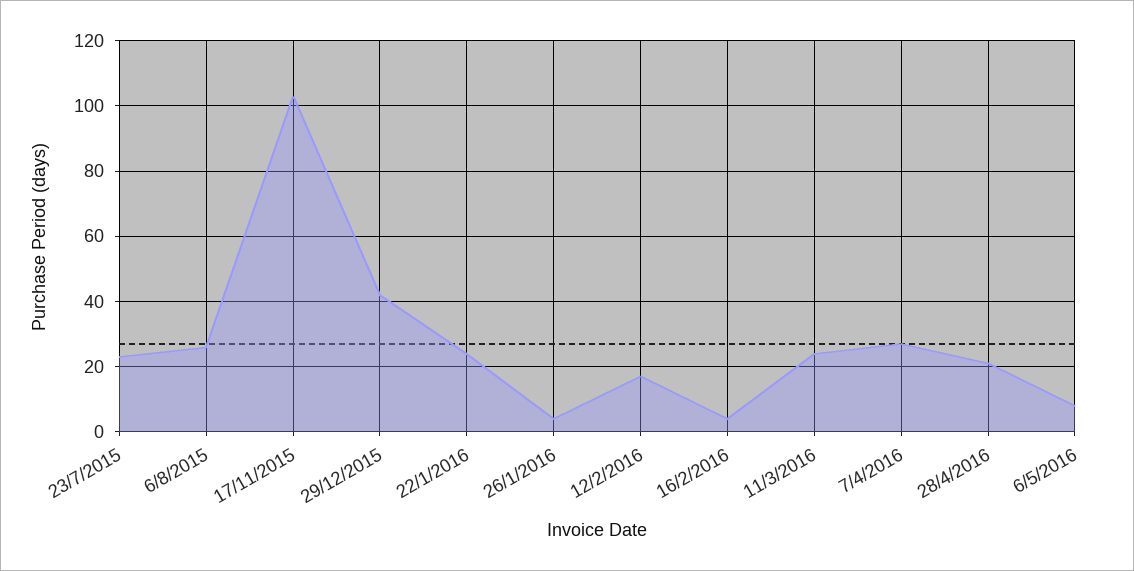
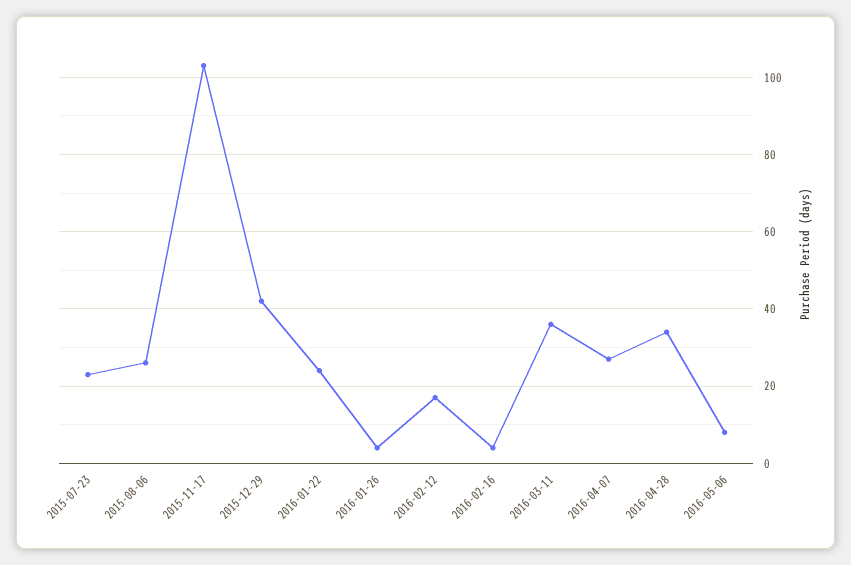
  {
    "23/7/2015": 25,
    "6/8/2015": 25,
    "17/11/2015": 105,
    "29/12/2015": 40,
    "22/1/2016": 25,
    "26/1/2016": 5,
    "12/2/2016": 15,
    "16/2/2016": 5,
-   "11/3/2016": 25,
+   "11/3/2016": 35,
    "7/4/2016": 25,
-   "28/4/2016": 20,
+   "28/4/2016": 35,
    "6/5/2016": 10
  }

